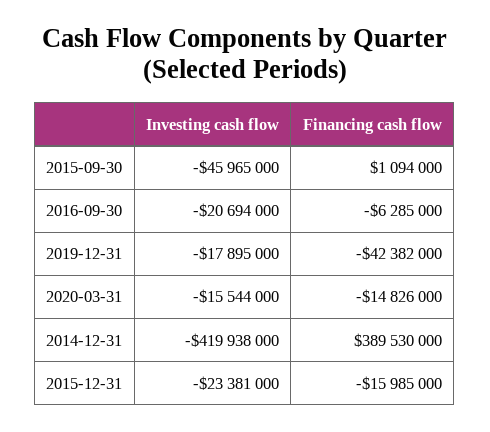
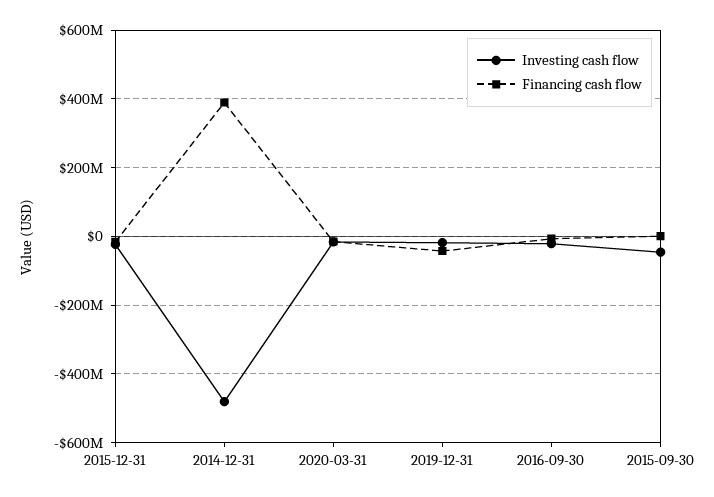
  {
    "Investing cash flow": {
      "2015-09-30": -45965000,
      "2016-09-30": -20694000,
      "2019-12-31": -17895000,
      "2020-03-31": -15544000,
-     "2014-12-31": -419938000,
+     "2014-12-31": -480000000,
      "2015-12-31": -23381000
    },
    "Financing cash flow": {
      "2015-09-30": 1094000,
      "2016-09-30": -6285000,
      "2019-12-31": -42382000,
      "2020-03-31": -14826000,
      "2014-12-31": 389530000,
      "2015-12-31": -15985000
    }
  }

